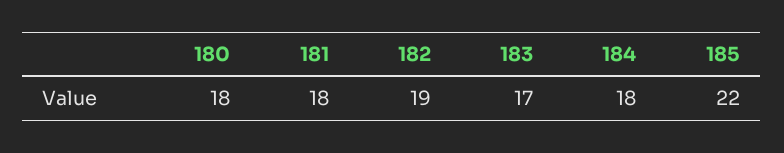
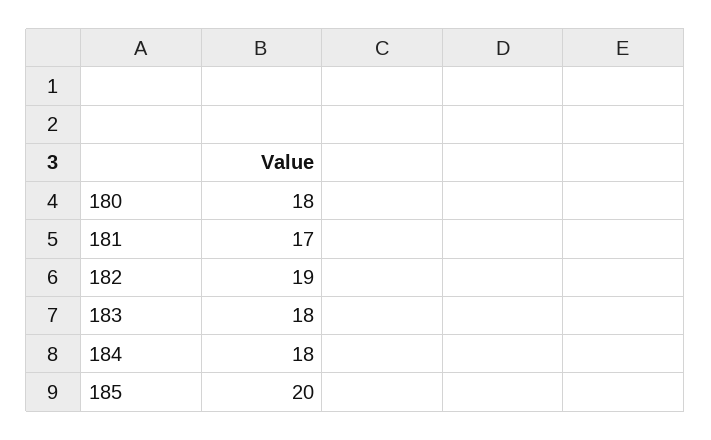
  {
    "180": 18,
-   "181": 18,
+   "181": 17,
    "182": 19,
-   "183": 17,
+   "183": 18,
    "184": 18,
-   "185": 22
+   "185": 20
  }

